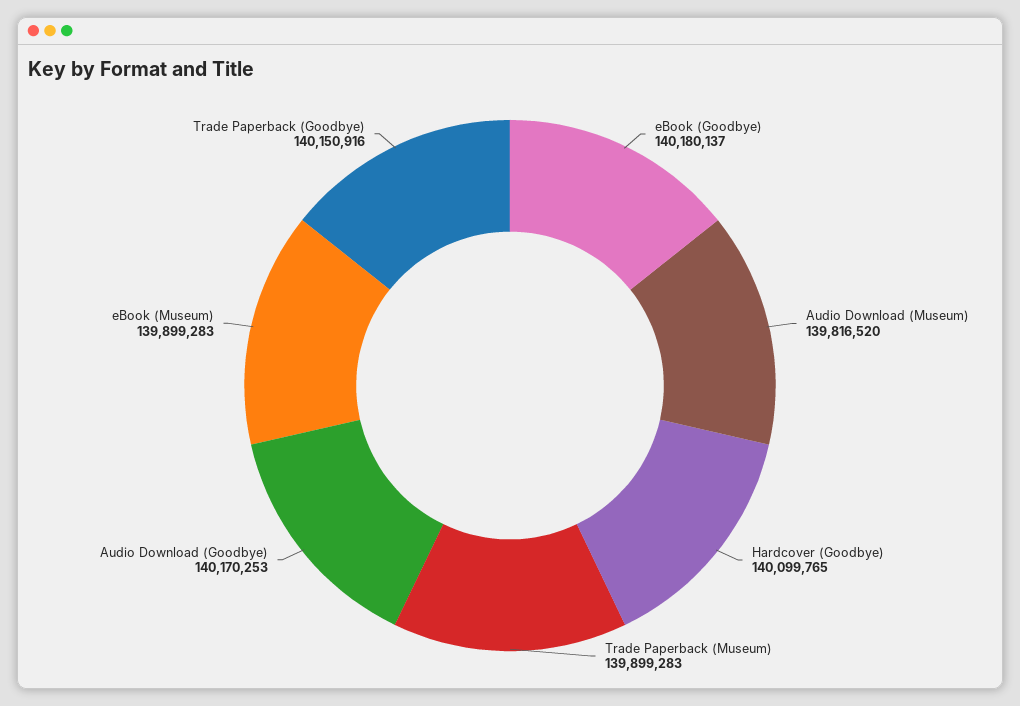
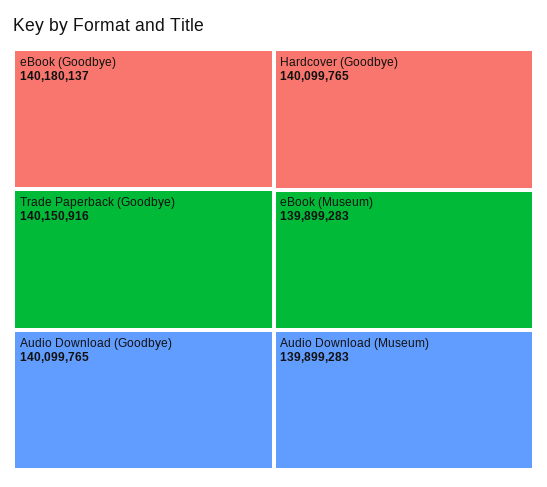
  {
    "eBook (Goodbye)": 140180137,
-   "Audio Download (Museum)": 139816520,
+   "Audio Download (Museum)": 139899283,
    "Hardcover (Goodbye)": 140099765,
-   "Trade Paperback (Museum)": 139899283,
-   "Audio Download (Goodbye)": 140170253,
+   "Audio Download (Goodbye)": 140099765,
    "eBook (Museum)": 139899283,
    "Trade Paperback (Goodbye)": 140150916
  }

